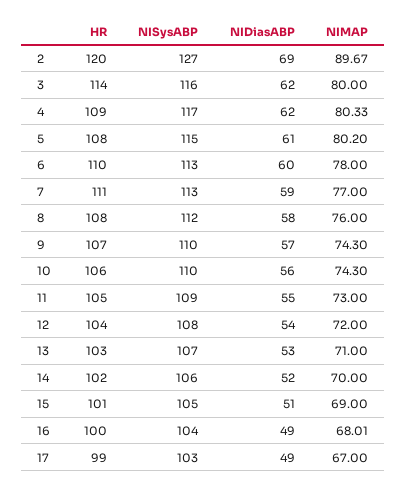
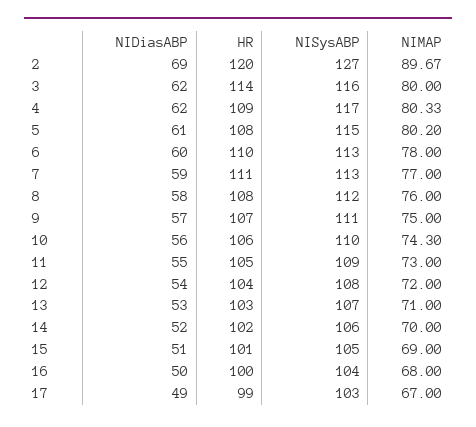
  {
    "HR": {
      "2": 120,
      "3": 114,
      "4": 109,
      "5": 108,
      "6": 110,
      "7": 111,
      "8": 108,
      "9": 107,
      "10": 106,
      "11": 105,
      "12": 104,
      "13": 103,
      "14": 102,
      "15": 101,
      "16": 100,
      "17": 99
    },
    "NISysABP": {
      "2": 127,
      "3": 116,
      "4": 117,
      "5": 115,
      "6": 113,
      "7": 113,
      "8": 112,
-     "9": 110,
+     "9": 111,
      "10": 110,
      "11": 109,
      "12": 108,
      "13": 107,
      "14": 106,
      "15": 105,
      "16": 104,
      "17": 103
    },
    "NIDiasABP": {
      "2": 69,
      "3": 62,
      "4": 62,
      "5": 61,
      "6": 60,
      "7": 59,
      "8": 58,
      "9": 57,
      "10": 56,
      "11": 55,
      "12": 54,
      "13": 53,
      "14": 52,
      "15": 51,
-     "16": 49,
+     "16": 50,
      "17": 49
    },
    "NIMAP": {
      "2": 89.67,
      "3": 80,
      "4": 80.33,
      "5": 80.2,
      "6": 78,
      "7": 77,
      "8": 76,
-     "9": 74.3,
+     "9": 75,
      "10": 74.3,
      "11": 73,
      "12": 72,
      "13": 71,
      "14": 70,
      "15": 69,
-     "16": 68.01,
+     "16": 68,
      "17": 67
    }
  }

